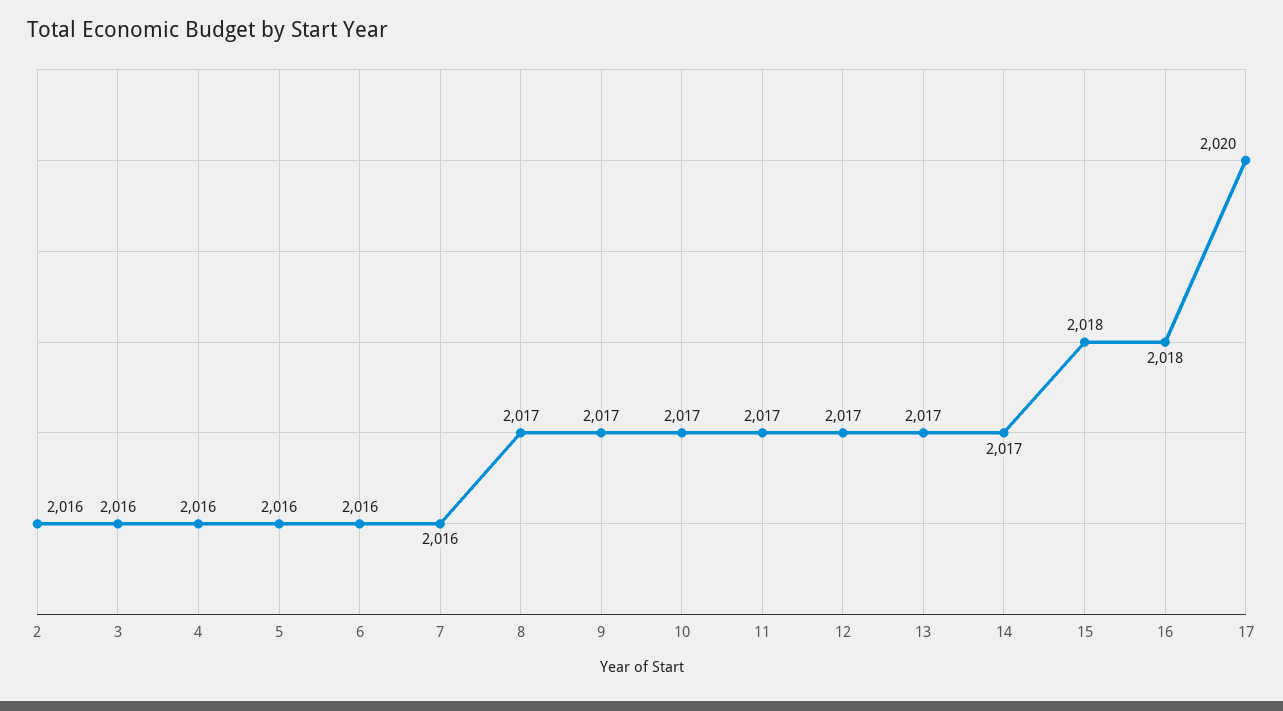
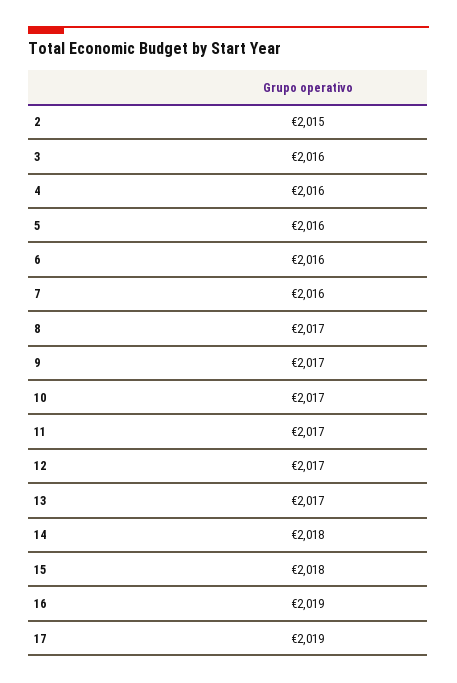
  {
-   "2": 2016,
+   "2": 2015,
    "3": 2016,
    "4": 2016,
    "5": 2016,
    "6": 2016,
    "7": 2016,
    "8": 2017,
    "9": 2017,
    "10": 2017,
    "11": 2017,
    "12": 2017,
    "13": 2017,
-   "14": 2017,
+   "14": 2018,
    "15": 2018,
-   "16": 2018,
+   "16": 2019,
-   "17": 2020
+   "17": 2019
  }

